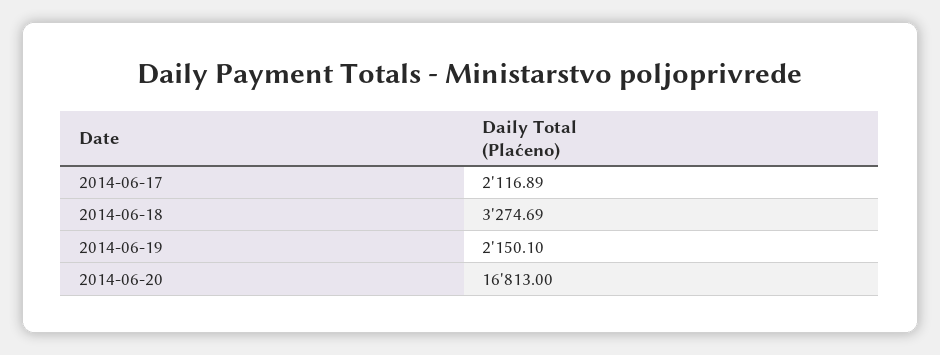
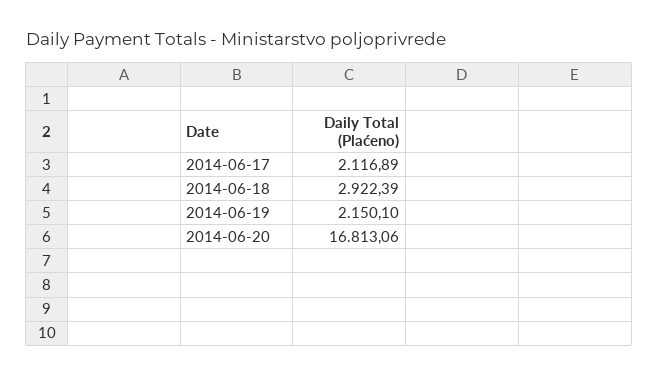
  {
    "2014-06-17": 2116.89,
-   "2014-06-18": 3274.69,
+   "2014-06-18": 2922.39,
    "2014-06-19": 2150.1,
-   "2014-06-20": 16813
+   "2014-06-20": 16813.06
  }

